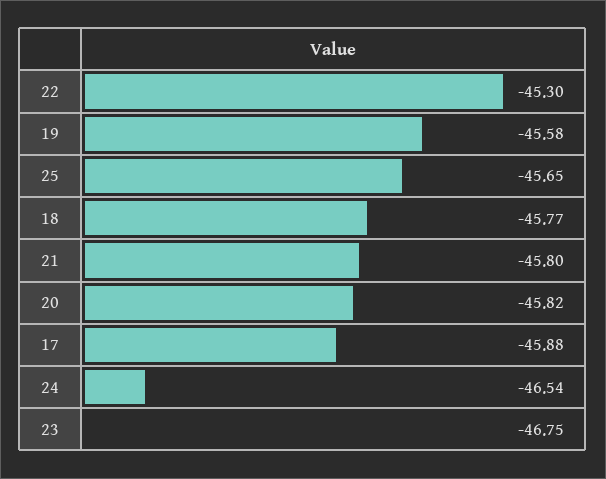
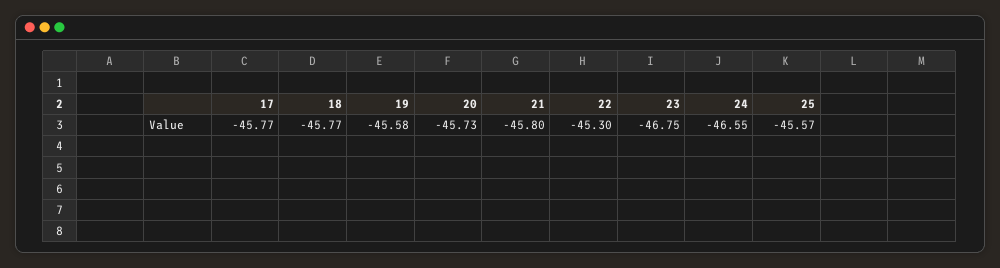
  {
    "22": -45.3,
    "19": -45.58,
-   "25": -45.65,
+   "25": -45.57,
    "18": -45.77,
    "21": -45.8,
-   "20": -45.82,
+   "20": -45.73,
-   "17": -45.88,
+   "17": -45.77,
-   "24": -46.54,
+   "24": -46.55,
    "23": -46.75
  }

